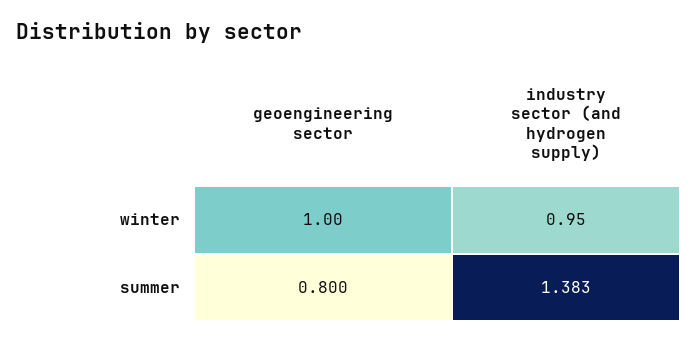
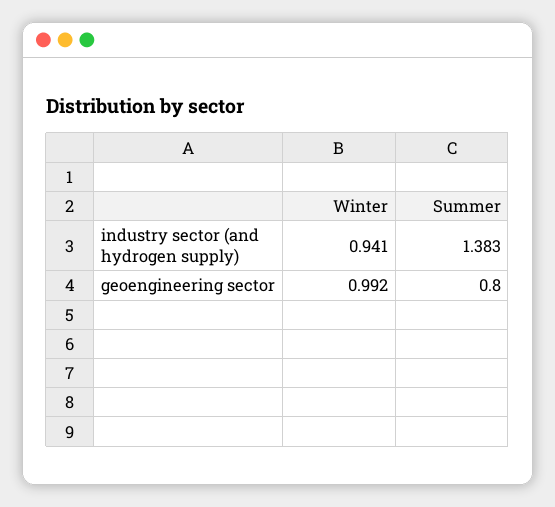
  {
    "geoengineering sector": {
-     "winter": 1,
+     "winter": 0.992,
      "summer": 0.8
    },
    "industry sector (and hydrogen supply)": {
-     "winter": 0.95,
+     "winter": 0.941,
      "summer": 1.383
    }
  }

